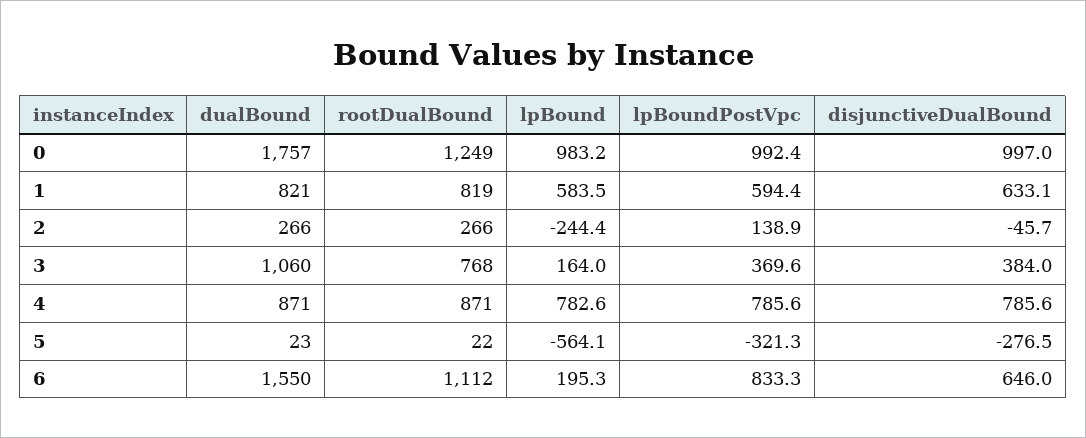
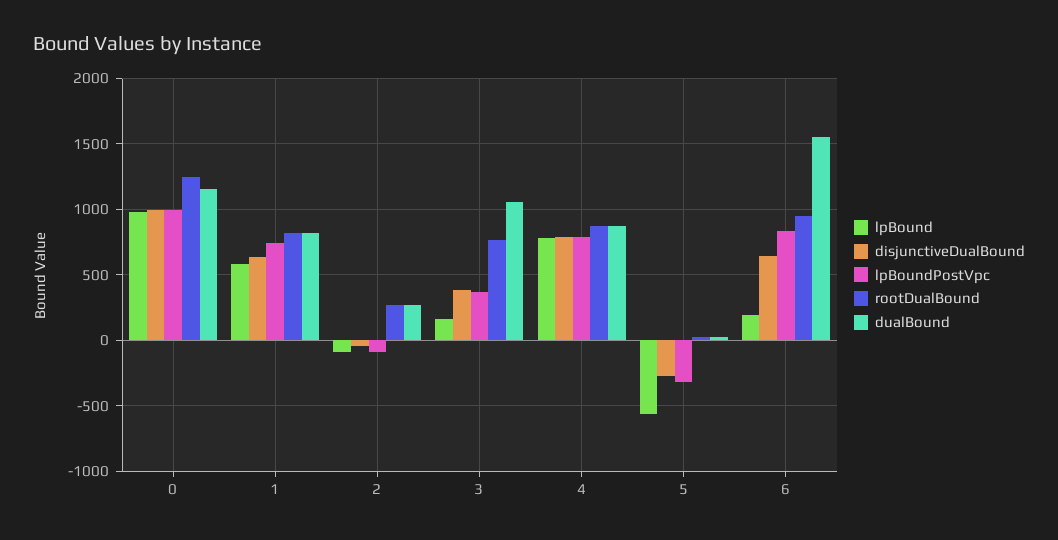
  {
    "dualBound": {
-     "0": 1757,
+     "0": 1150,
      "1": 821,
      "2": 266,
      "3": 1060,
      "4": 871,
      "5": 23,
      "6": 1550
    },
    "rootDualBound": {
      "0": 1249,
      "1": 819,
      "2": 266,
      "3": 768,
      "4": 871,
      "5": 22,
-     "6": 1112
+     "6": 950
    },
    "lpBound": {
      "0": 983.2,
      "1": 583.5,
-     "2": -244.4,
+     "2": -100,
      "3": 164,
      "4": 782.6,
      "5": -564.1,
      "6": 195.3
    },
    "lpBoundPostVpc": {
      "0": 992.4,
-     "1": 594.4,
+     "1": 750,
-     "2": 138.9,
+     "2": -100,
      "3": 369.6,
      "4": 785.6,
      "5": -321.3,
      "6": 833.3
    },
    "disjunctiveDualBound": {
      "0": 997,
      "1": 633.1,
      "2": -45.7,
      "3": 384,
      "4": 785.6,
      "5": -276.5,
      "6": 646
    }
  }

